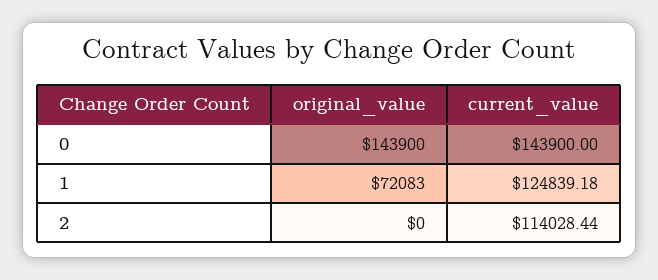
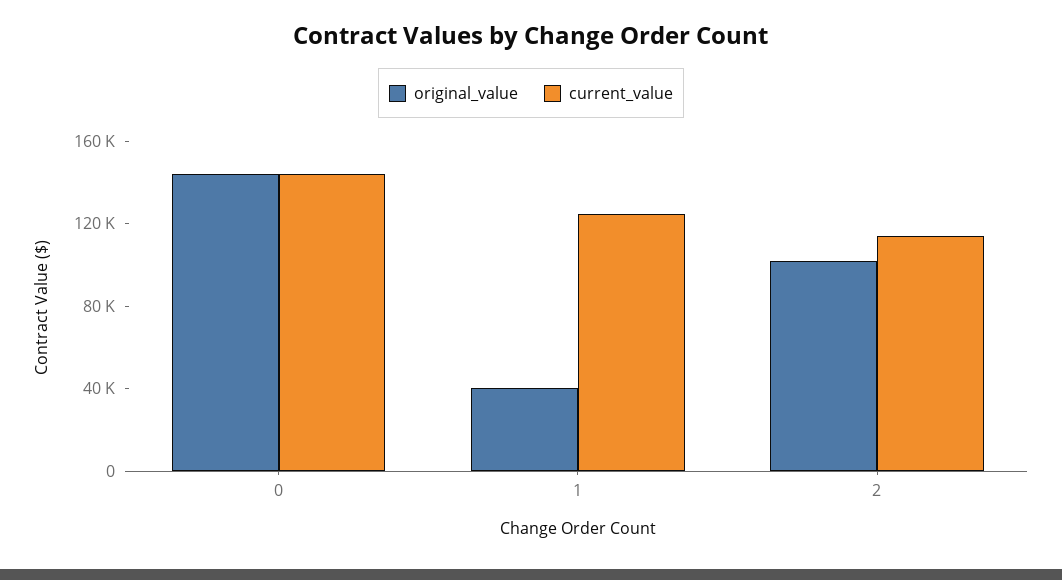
  {
    "original_value": {
      "0": 143900,
-     "1": 72083,
+     "1": 40000,
-     "2": 0
+     "2": 100000
    },
    "current_value": {
      "0": 143900,
      "1": 124839.18,
      "2": 114028.44
    }
  }

